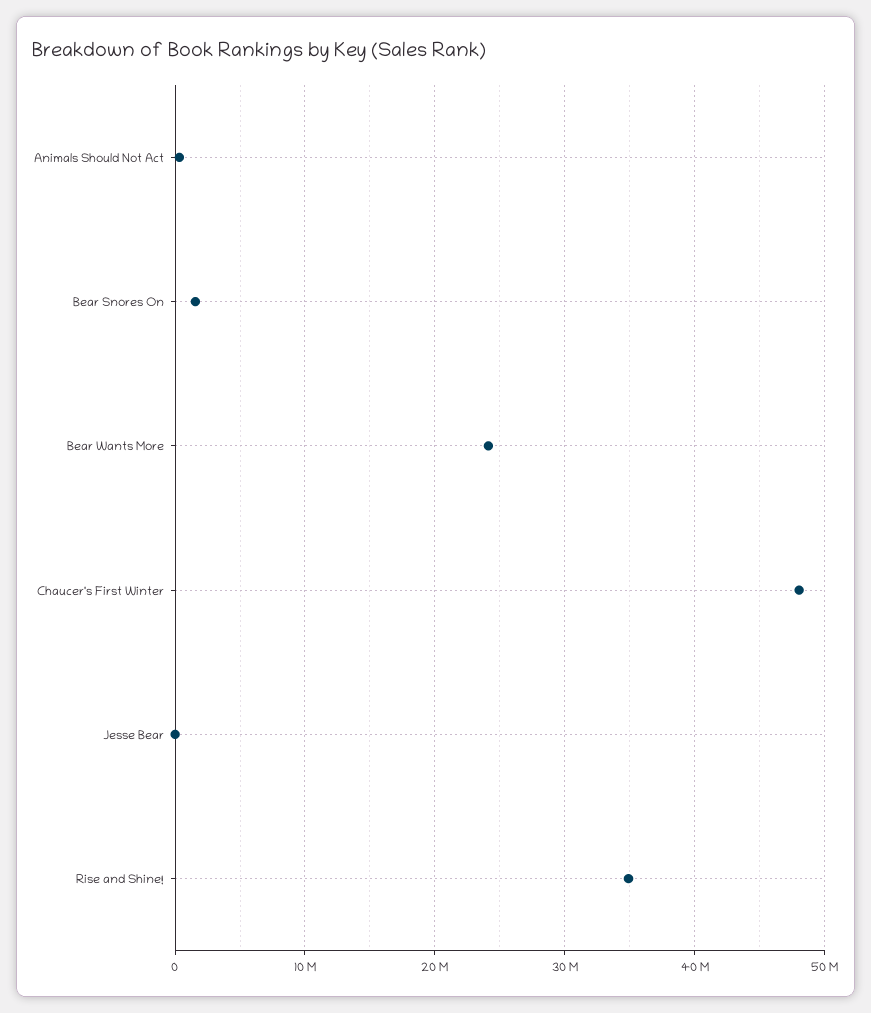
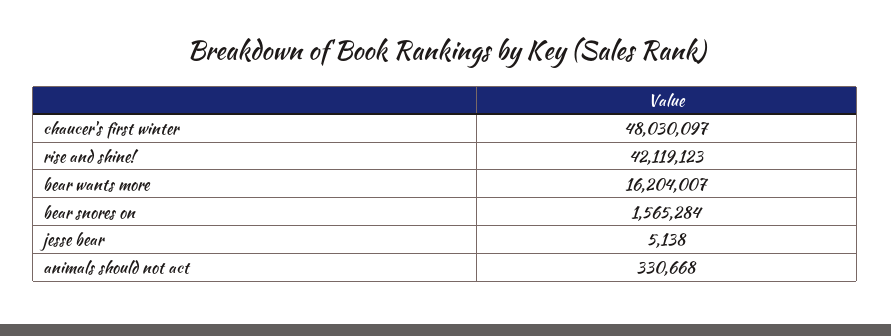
  {
    "Animals Should Not Act": 330668,
    "Bear Snores On": 1565284,
-   "Bear Wants More": 24000000,
+   "Bear Wants More": 16204007,
    "Chaucer's First Winter": 48030097,
    "Jesse Bear": 5138,
-   "Rise and Shine!": 35000000
+   "Rise and Shine!": 42119123
  }

